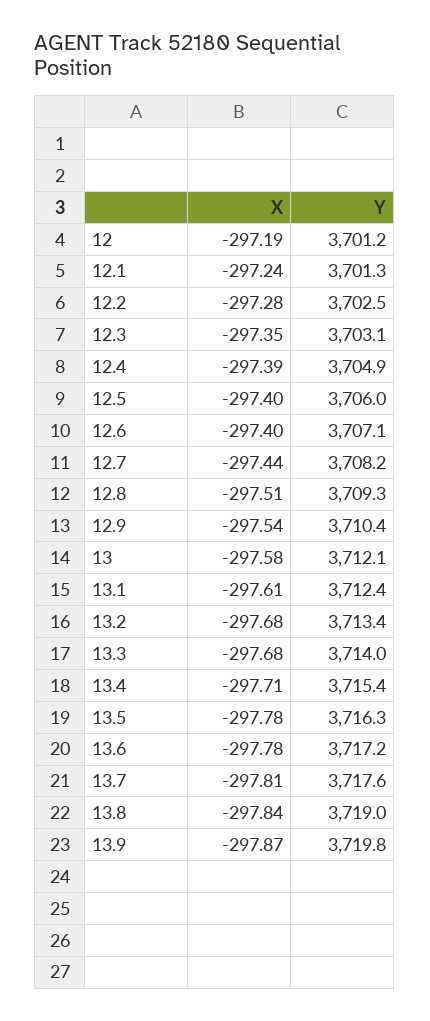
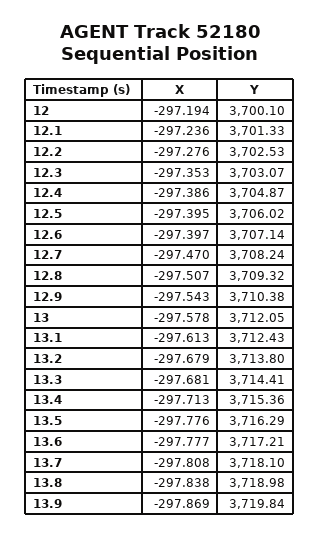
  {
    "X": {
      "12": -297.194,
      "12.1": -297.236,
      "12.2": -297.276,
      "12.3": -297.353,
      "12.4": -297.386,
      "12.5": -297.395,
      "12.6": -297.397,
-     "12.7": -297.44,
+     "12.7": -297.47,
      "12.8": -297.507,
      "12.9": -297.543,
      "13": -297.578,
      "13.1": -297.613,
      "13.2": -297.679,
      "13.3": -297.681,
      "13.4": -297.713,
      "13.5": -297.776,
      "13.6": -297.777,
      "13.7": -297.808,
      "13.8": -297.838,
      "13.9": -297.869
    },
    "Y": {
-     "12": 3701.2,
+     "12": 3700.1,
      "12.1": 3701.33,
      "12.2": 3702.53,
      "12.3": 3703.07,
      "12.4": 3704.87,
      "12.5": 3706.02,
      "12.6": 3707.14,
      "12.7": 3708.24,
      "12.8": 3709.32,
      "12.9": 3710.38,
      "13": 3712.05,
      "13.1": 3712.43,
-     "13.2": 3713.4,
+     "13.2": 3713.8,
-     "13.3": 3714,
+     "13.3": 3714.41,
      "13.4": 3715.36,
      "13.5": 3716.29,
      "13.6": 3717.21,
-     "13.7": 3717.6,
+     "13.7": 3718.1,
      "13.8": 3718.98,
      "13.9": 3719.84
    }
  }

